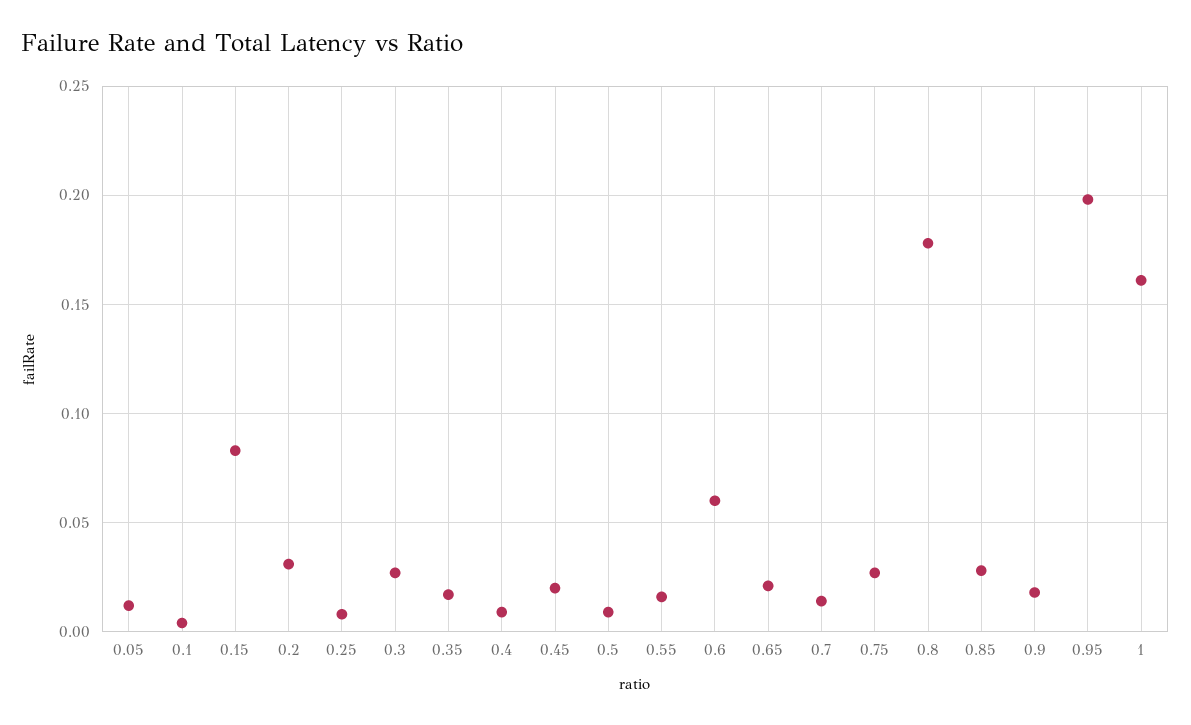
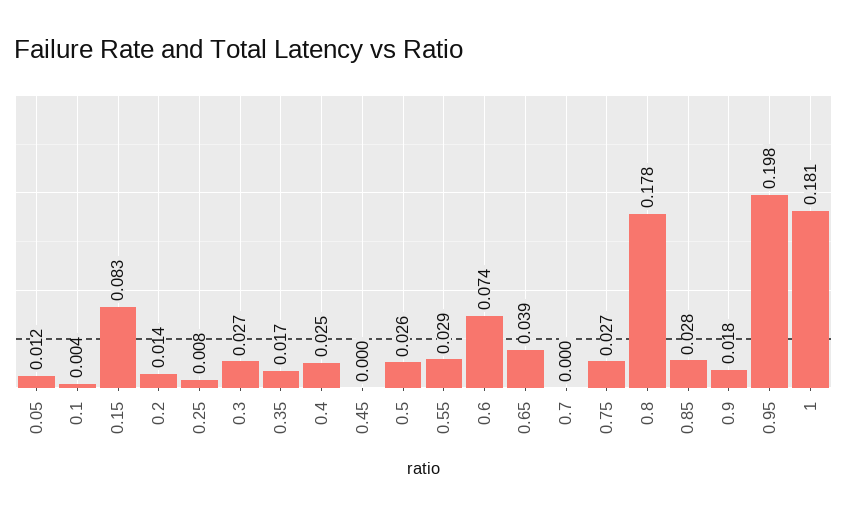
  {
    "0.05": 0.012,
    "0.1": 0.004,
    "0.15": 0.083,
-   "0.2": 0.03,
+   "0.2": 0.014,
    "0.25": 0.008,
    "0.3": 0.027,
    "0.35": 0.017,
-   "0.4": 0.01,
+   "0.4": 0.025,
-   "0.45": 0.02,
+   "0.45": 0,
-   "0.5": 0.01,
+   "0.5": 0.026,
-   "0.55": 0.015,
+   "0.55": 0.029,
-   "0.6": 0.06,
+   "0.6": 0.074,
-   "0.65": 0.02,
+   "0.65": 0.039,
-   "0.7": 0.015,
+   "0.7": 0,
    "0.75": 0.027,
    "0.8": 0.178,
    "0.85": 0.028,
    "0.9": 0.018,
    "0.95": 0.198,
-   "1": 0.16
+   "1": 0.181
  }

